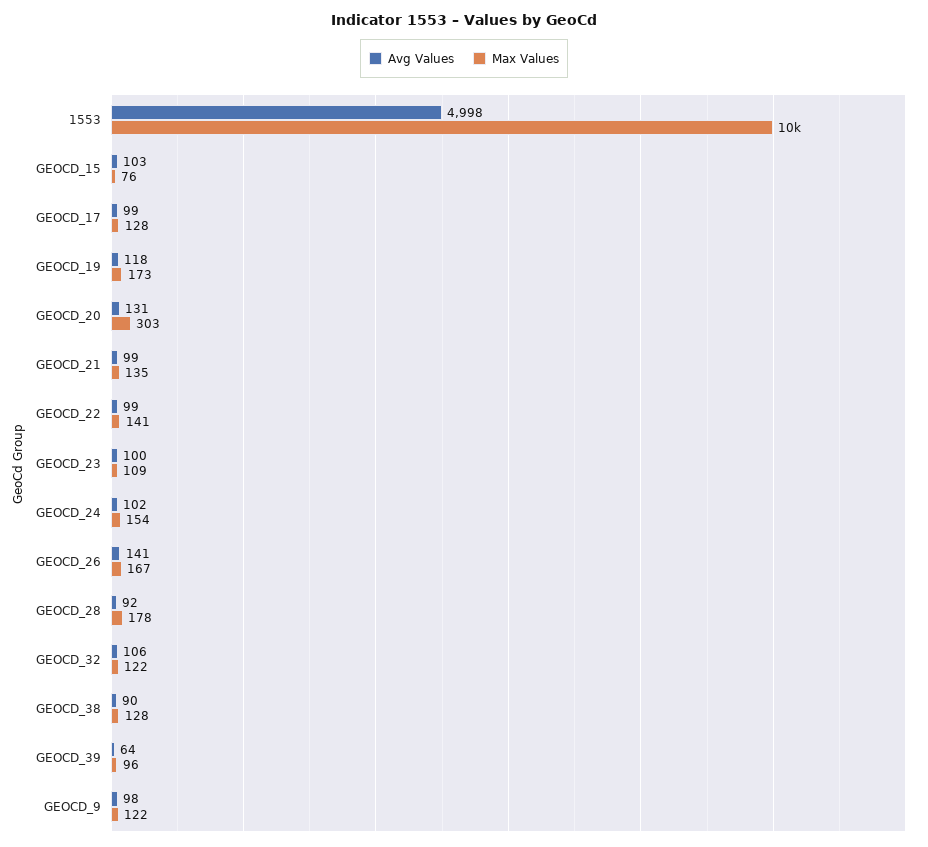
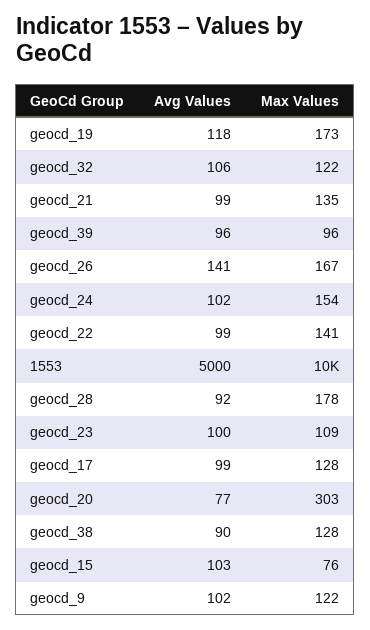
  {
    "Avg Values": {
-     "1553": 4998,
+     "1553": 5000,
      "GEOCD_15": 103,
      "GEOCD_17": 99,
      "GEOCD_19": 118,
-     "GEOCD_20": 131,
+     "GEOCD_20": 77,
      "GEOCD_21": 99,
      "GEOCD_22": 99,
      "GEOCD_23": 100,
      "GEOCD_24": 102,
      "GEOCD_26": 141,
      "GEOCD_28": 92,
      "GEOCD_32": 106,
      "GEOCD_38": 90,
-     "GEOCD_39": 64,
+     "GEOCD_39": 96,
-     "GEOCD_9": 98
+     "GEOCD_9": 102
    },
    "Max Values": {
      "1553": 10000,
      "GEOCD_15": 76,
      "GEOCD_17": 128,
      "GEOCD_19": 173,
      "GEOCD_20": 303,
      "GEOCD_21": 135,
      "GEOCD_22": 141,
      "GEOCD_23": 109,
      "GEOCD_24": 154,
      "GEOCD_26": 167,
      "GEOCD_28": 178,
      "GEOCD_32": 122,
      "GEOCD_38": 128,
      "GEOCD_39": 96,
      "GEOCD_9": 122
    }
  }

